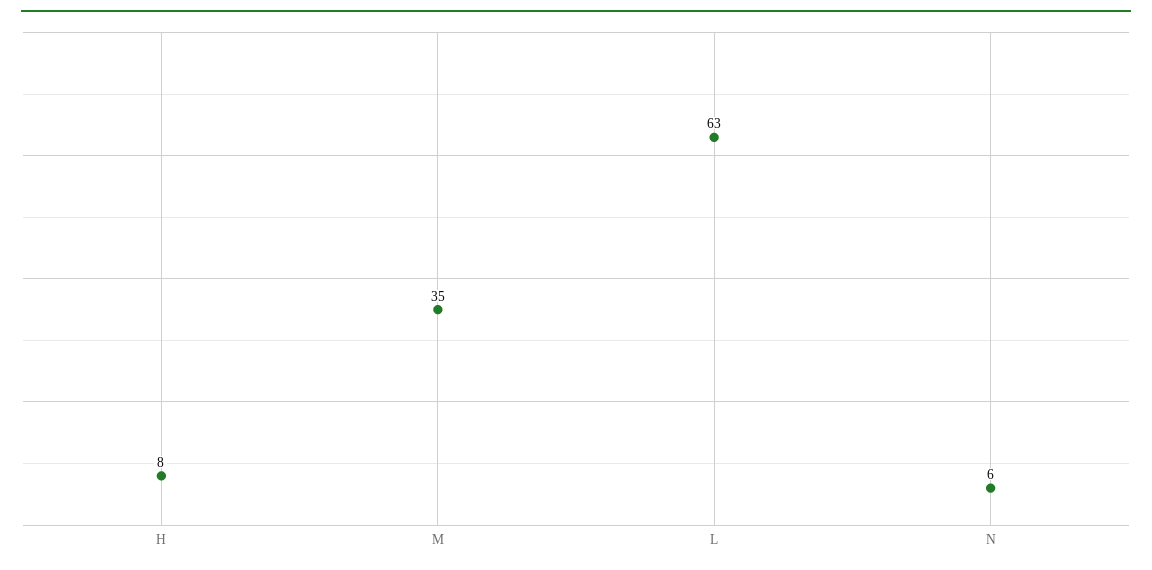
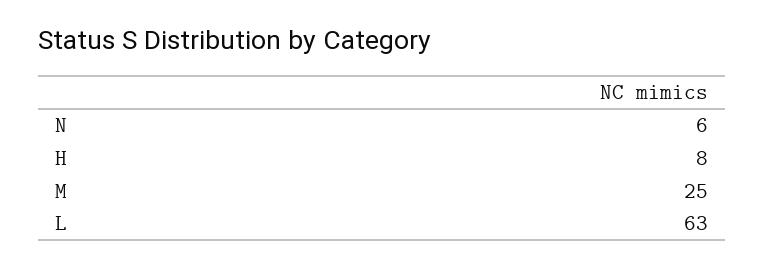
  {
    "H": 8,
-   "M": 35,
+   "M": 25,
    "L": 63,
    "N": 6
  }

